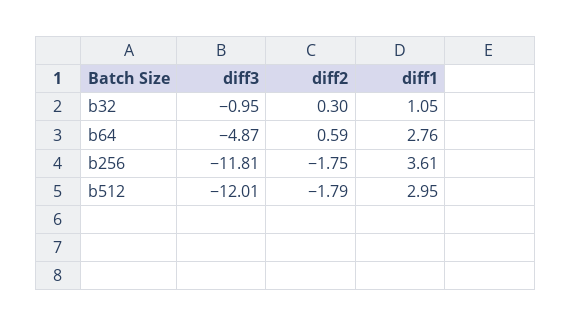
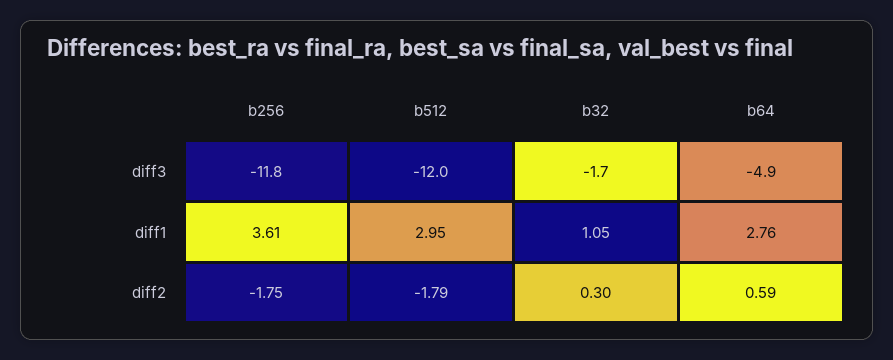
  {
    "diff3": {
-     "b32": -0.95,
+     "b32": -1.7,
      "b64": -4.87,
      "b256": -11.81,
      "b512": -12.01
    },
    "diff2": {
      "b32": 0.3,
      "b64": 0.59,
      "b256": -1.75,
      "b512": -1.79
    },
    "diff1": {
      "b32": 1.05,
      "b64": 2.76,
      "b256": 3.61,
      "b512": 2.95
    }
  }

